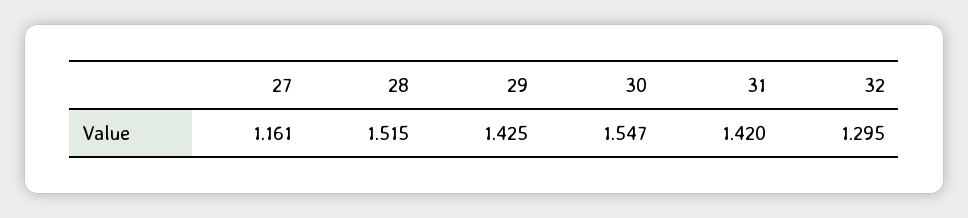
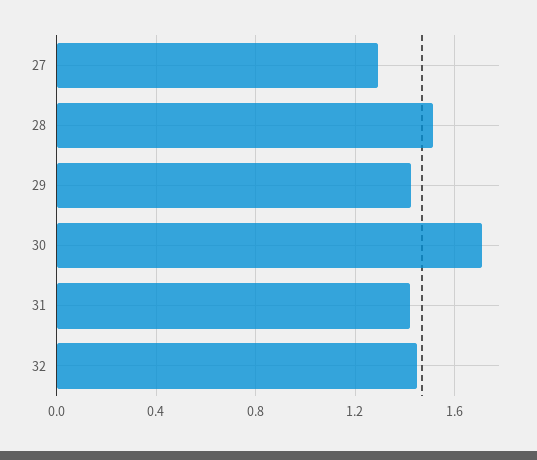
  {
-   "27": 1.161,
+   "27": 1.3,
    "28": 1.515,
    "29": 1.425,
-   "30": 1.547,
+   "30": 1.7,
    "31": 1.42,
-   "32": 1.295
+   "32": 1.45
  }

